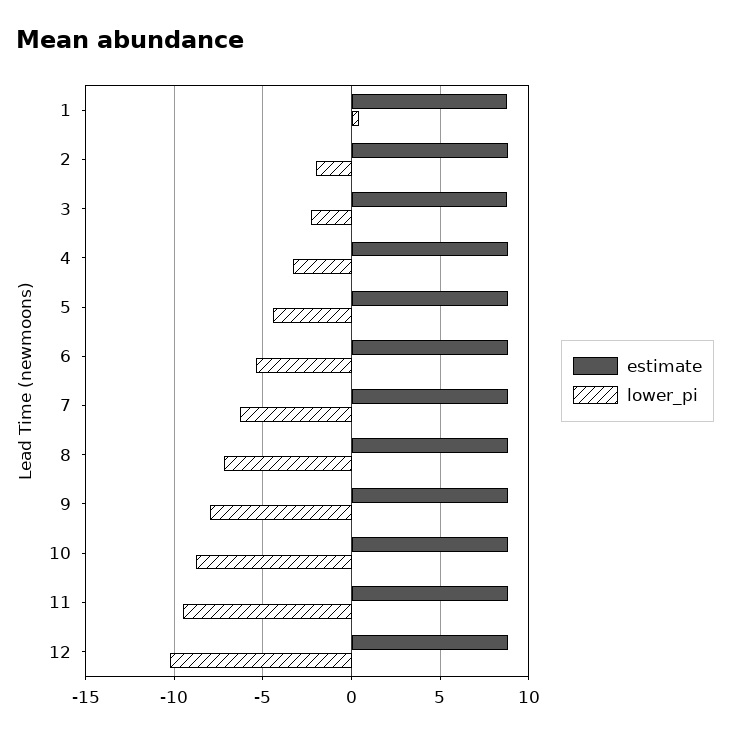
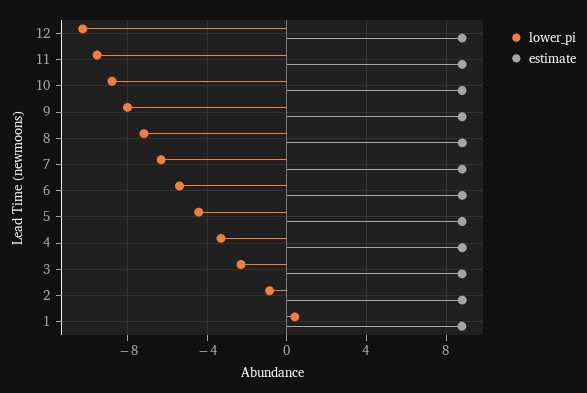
  {
    "estimate": {
      "1": 9,
      "2": 9,
      "3": 9,
      "4": 9,
      "5": 9,
      "6": 9,
      "7": 9,
      "8": 9,
      "9": 9,
      "10": 9,
      "11": 9,
      "12": 9
    },
    "lower_pi": {
      "1": 0.5,
-     "2": -2,
+     "2": -1,
      "3": -2.5,
      "4": -3.5,
      "5": -4.5,
      "6": -5.5,
      "7": -6.5,
      "8": -7,
      "9": -8,
      "10": -9,
      "11": -9.5,
      "12": -10.5
    }
  }

